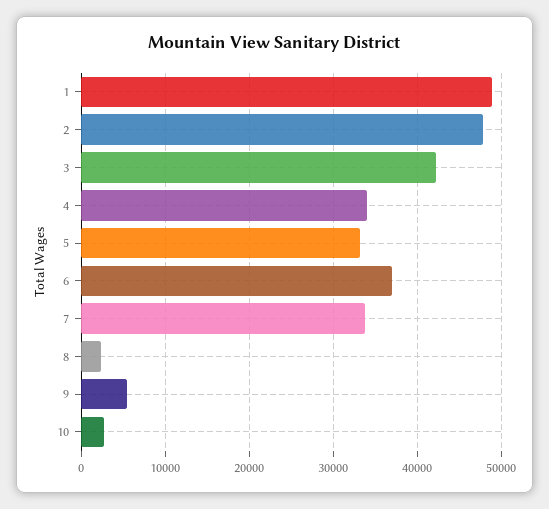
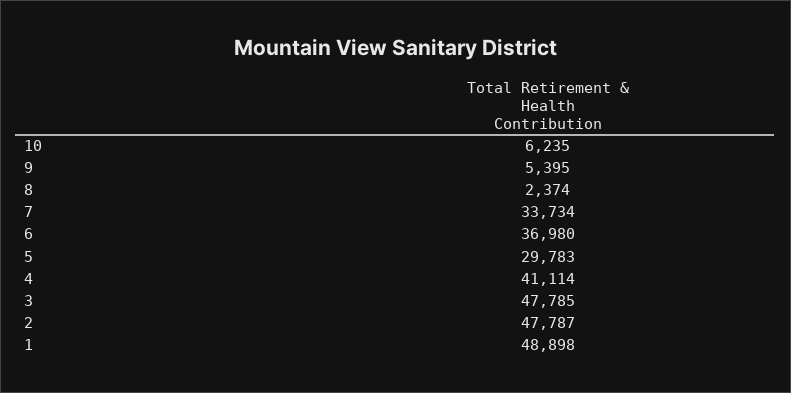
  {
    "1": 48898,
    "2": 47787,
-   "3": 42000,
+   "3": 47785,
-   "4": 34000,
+   "4": 41114,
-   "5": 33000,
+   "5": 29783,
    "6": 36980,
    "7": 33734,
    "8": 2374,
    "9": 5395,
-   "10": 3000
+   "10": 6235
  }

